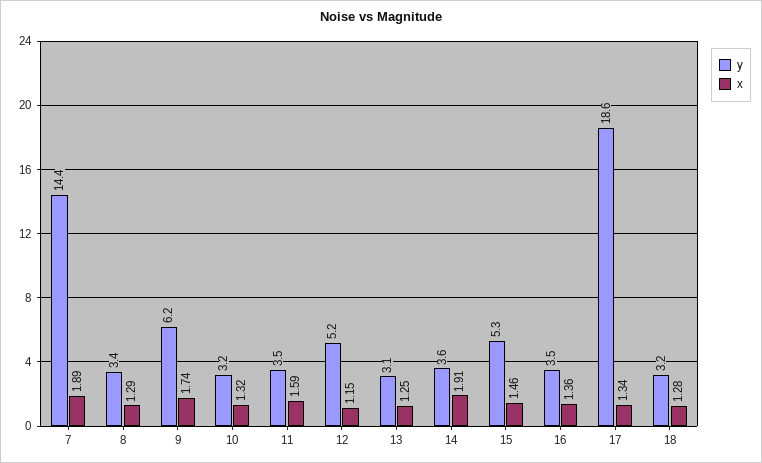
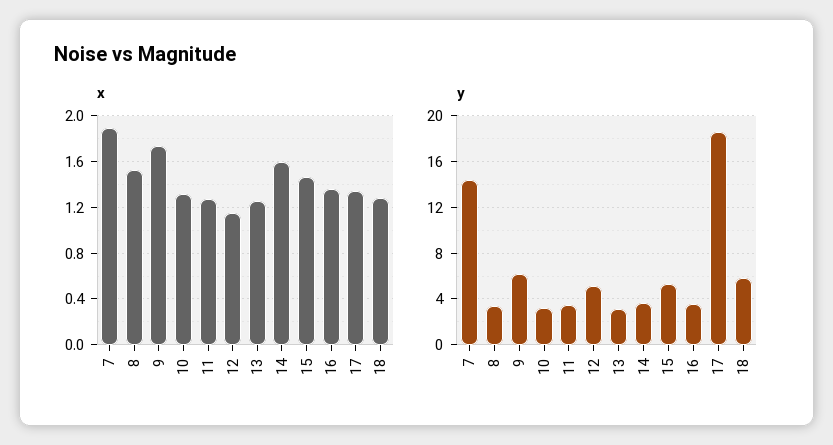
  {
    "y": {
      "7": 14.4,
      "8": 3.4,
      "9": 6.2,
      "10": 3.2,
      "11": 3.5,
      "12": 5.2,
      "13": 3.1,
      "14": 3.6,
      "15": 5.3,
      "16": 3.5,
      "17": 18.6,
-     "18": 3.2
+     "18": 6
    },
    "x": {
      "7": 1.89,
-     "8": 1.29,
+     "8": 1.5,
      "9": 1.74,
      "10": 1.32,
-     "11": 1.59,
+     "11": 1.3,
      "12": 1.15,
      "13": 1.25,
-     "14": 1.91,
+     "14": 1.6,
      "15": 1.46,
      "16": 1.36,
      "17": 1.34,
      "18": 1.28
    }
  }

